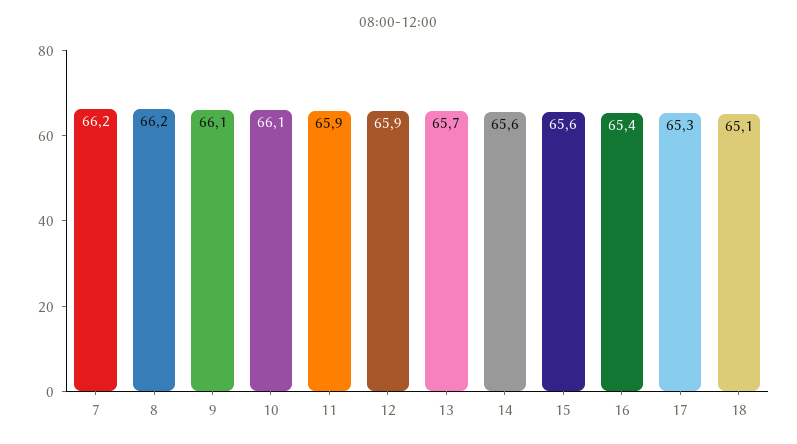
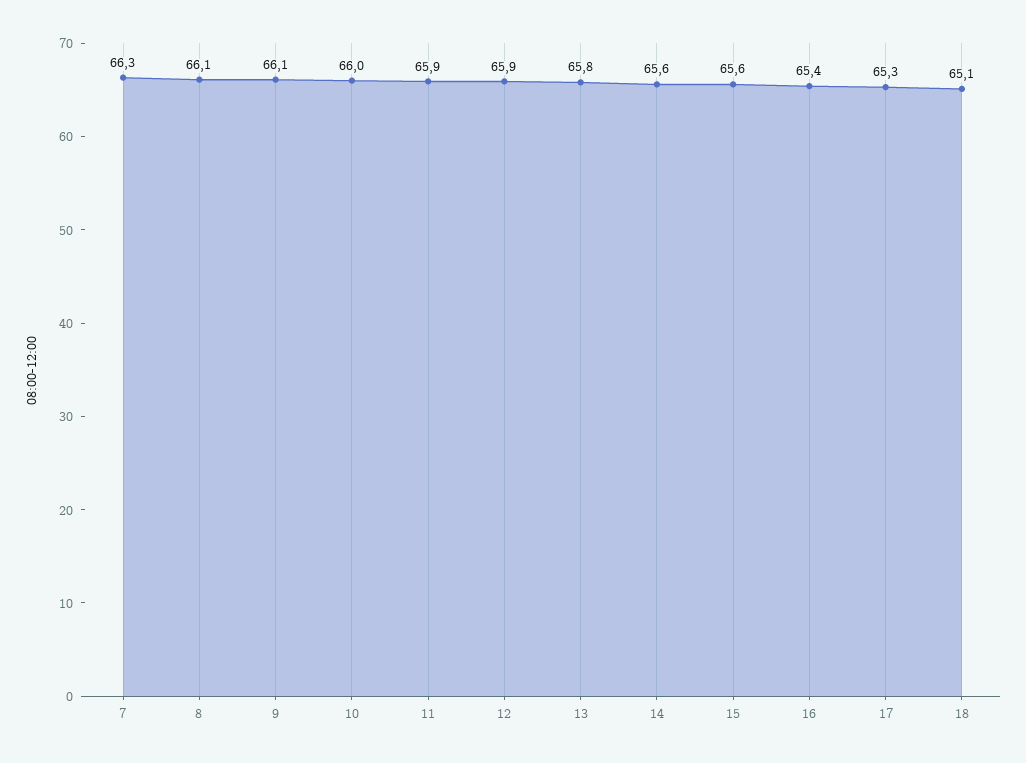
  {
-   "7": 66.2,
+   "7": 66.3,
-   "8": 66.2,
+   "8": 66.1,
    "9": 66.1,
-   "10": 66.1,
+   "10": 66,
    "11": 65.9,
    "12": 65.9,
-   "13": 65.7,
+   "13": 65.8,
    "14": 65.6,
    "15": 65.6,
    "16": 65.4,
    "17": 65.3,
    "18": 65.1
  }

